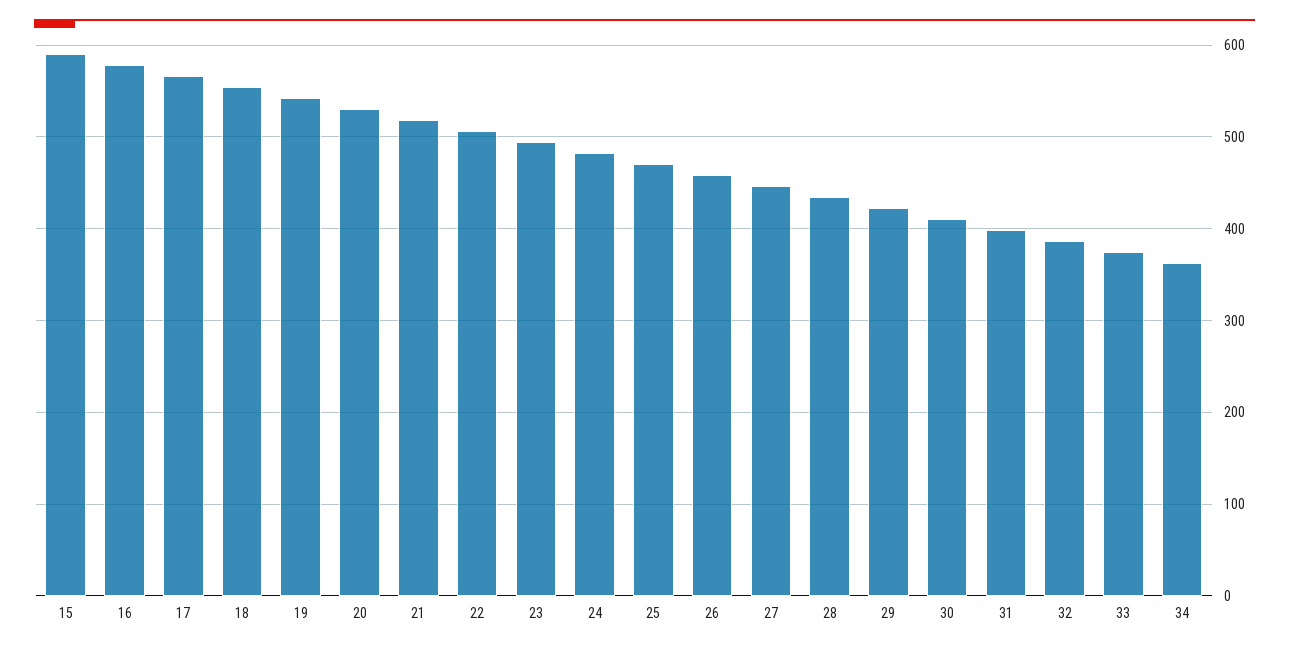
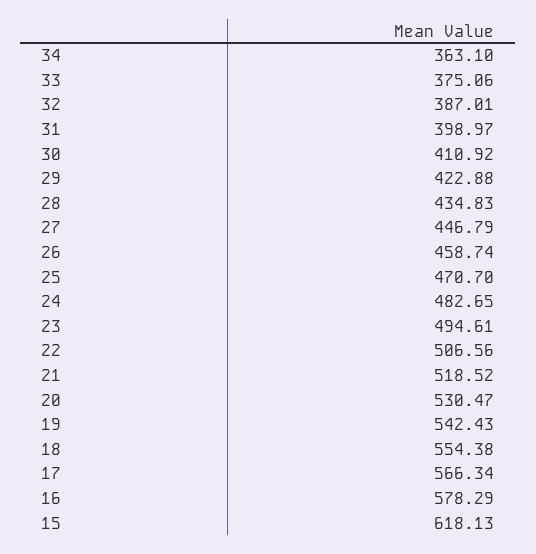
  {
-   "15": 590,
+   "15": 618.13,
    "16": 578.29,
    "17": 566.34,
    "18": 554.38,
    "19": 542.43,
    "20": 530.47,
    "21": 518.52,
    "22": 506.56,
    "23": 494.61,
    "24": 482.65,
    "25": 470.7,
    "26": 458.74,
    "27": 446.79,
    "28": 434.83,
    "29": 422.88,
    "30": 410.92,
    "31": 398.97,
    "32": 387.01,
    "33": 375.06,
    "34": 363.1
  }

